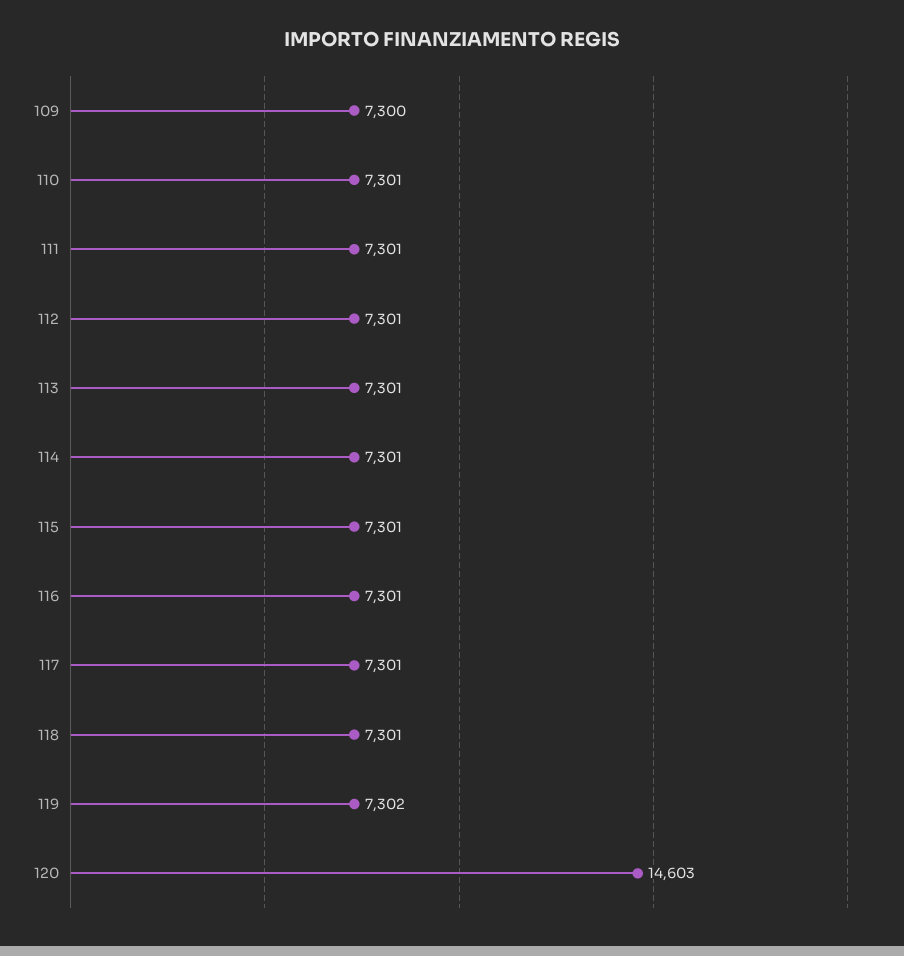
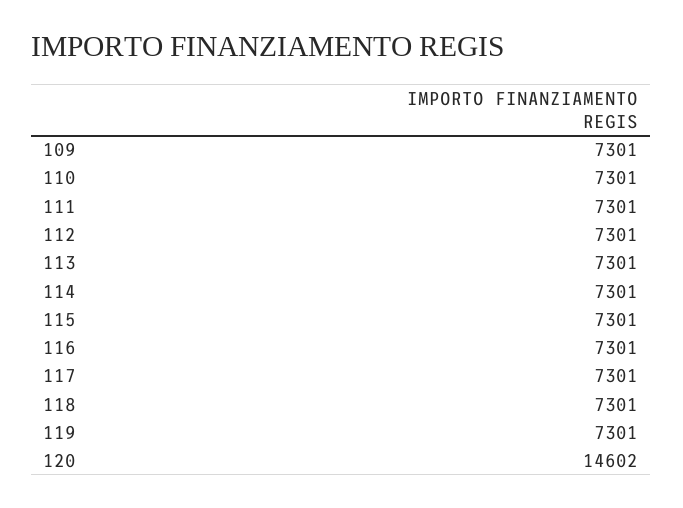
  {
-   "109": 7300,
+   "109": 7301,
    "110": 7301,
    "111": 7301,
    "112": 7301,
    "113": 7301,
    "114": 7301,
    "115": 7301,
    "116": 7301,
    "117": 7301,
    "118": 7301,
-   "119": 7302,
+   "119": 7301,
-   "120": 14603
+   "120": 14602
  }

